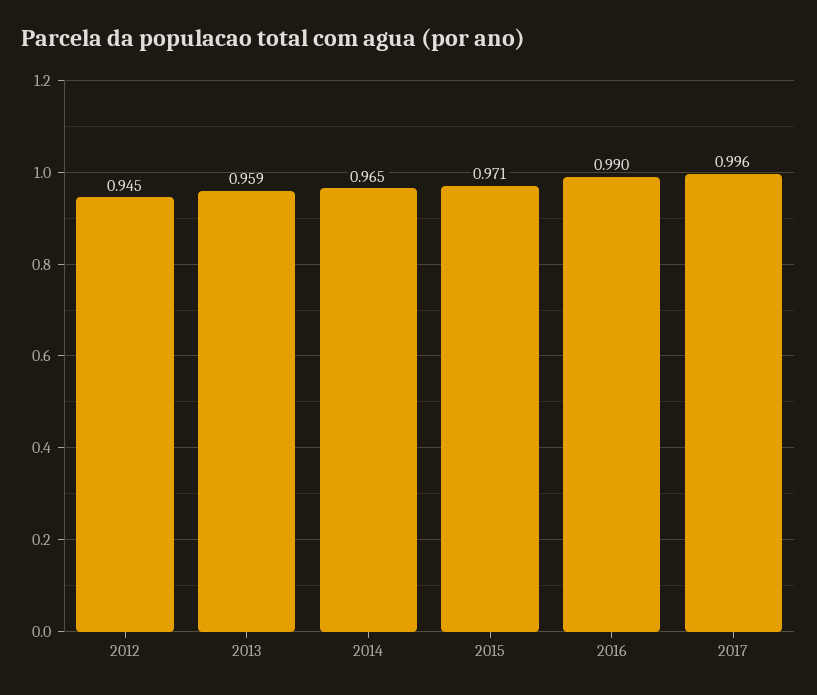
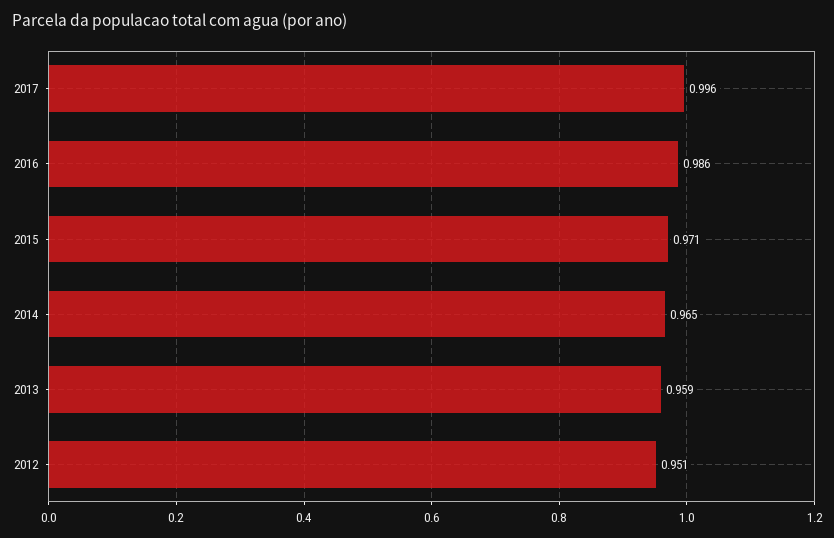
  {
-   "2012": 0.945,
+   "2012": 0.951,
    "2013": 0.959,
    "2014": 0.965,
    "2015": 0.971,
-   "2016": 0.99,
+   "2016": 0.986,
    "2017": 0.996
  }

